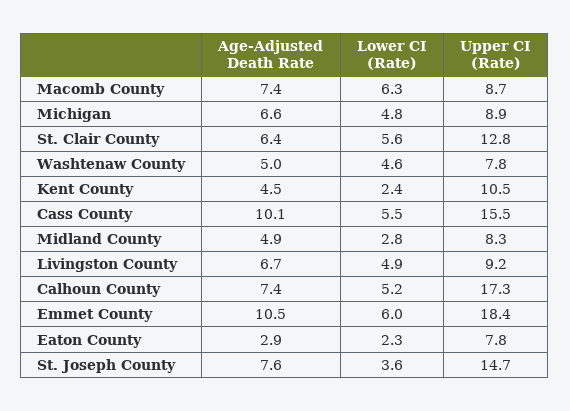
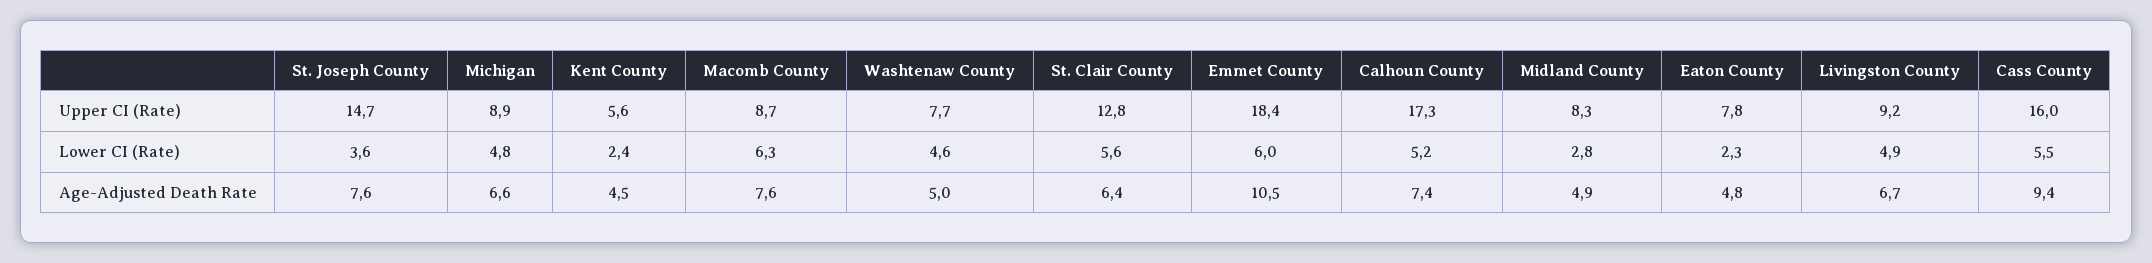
  {
    "Age-Adjusted Death Rate": {
-     "Macomb County": 7.4,
+     "Macomb County": 7.6,
      "Michigan": 6.6,
      "St. Clair County": 6.4,
      "Washtenaw County": 5,
      "Kent County": 4.5,
-     "Cass County": 10.1,
+     "Cass County": 9.4,
      "Midland County": 4.9,
      "Livingston County": 6.7,
      "Calhoun County": 7.4,
      "Emmet County": 10.5,
-     "Eaton County": 2.9,
+     "Eaton County": 4.8,
      "St. Joseph County": 7.6
    },
    "Lower CI (Rate)": {
      "Macomb County": 6.3,
      "Michigan": 4.8,
      "St. Clair County": 5.6,
      "Washtenaw County": 4.6,
      "Kent County": 2.4,
      "Cass County": 5.5,
      "Midland County": 2.8,
      "Livingston County": 4.9,
      "Calhoun County": 5.2,
      "Emmet County": 6,
      "Eaton County": 2.3,
      "St. Joseph County": 3.6
    },
    "Upper CI (Rate)": {
      "Macomb County": 8.7,
      "Michigan": 8.9,
      "St. Clair County": 12.8,
-     "Washtenaw County": 7.8,
+     "Washtenaw County": 7.7,
-     "Kent County": 10.5,
+     "Kent County": 5.6,
-     "Cass County": 15.5,
+     "Cass County": 16,
      "Midland County": 8.3,
      "Livingston County": 9.2,
      "Calhoun County": 17.3,
      "Emmet County": 18.4,
      "Eaton County": 7.8,
      "St. Joseph County": 14.7
    }
  }

